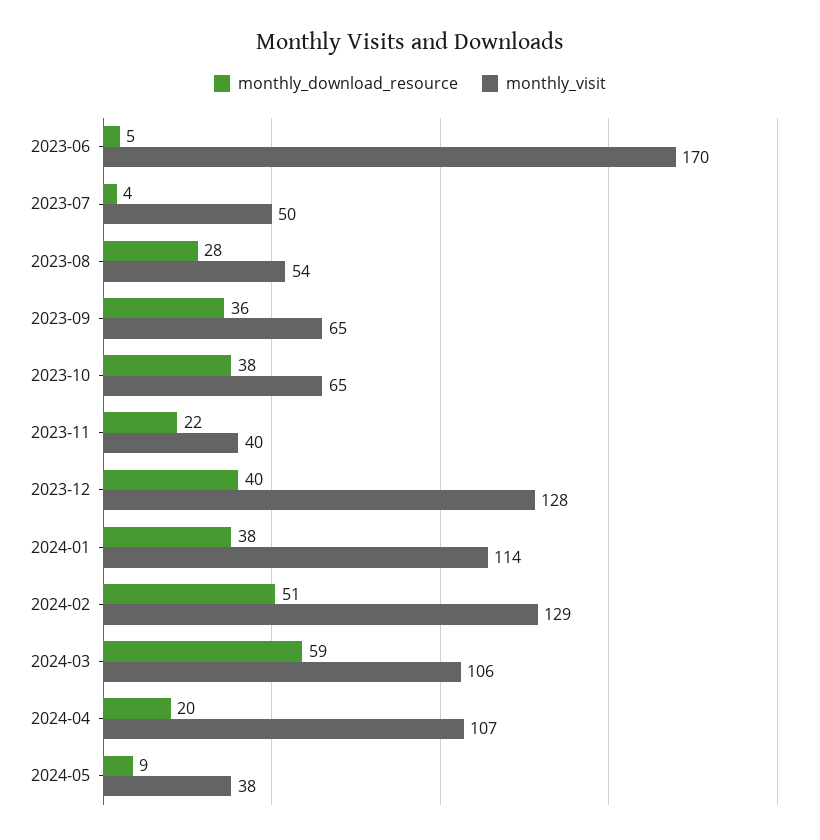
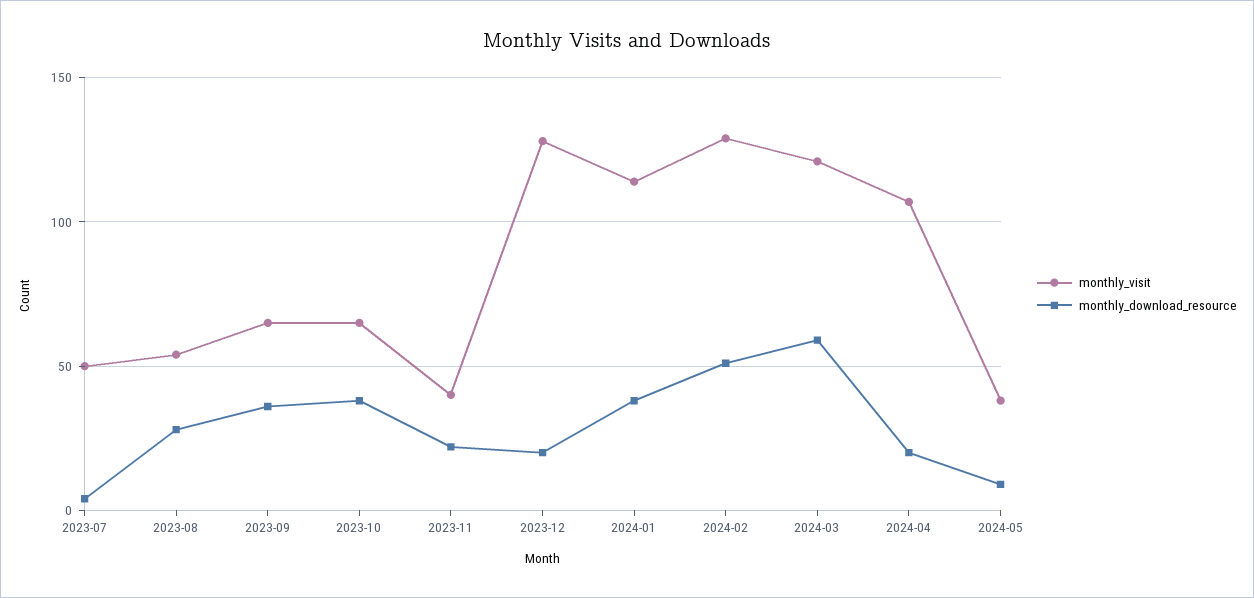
  {
    "monthly_download_resource": {
-     "2023-06": 5,
      "2023-07": 4,
      "2023-08": 28,
      "2023-09": 36,
      "2023-10": 38,
      "2023-11": 22,
-     "2023-12": 40,
+     "2023-12": 20,
      "2024-01": 38,
      "2024-02": 51,
      "2024-03": 59,
      "2024-04": 20,
      "2024-05": 9
    },
    "monthly_visit": {
-     "2023-06": 170,
      "2023-07": 50,
      "2023-08": 54,
      "2023-09": 65,
      "2023-10": 65,
      "2023-11": 40,
      "2023-12": 128,
      "2024-01": 114,
      "2024-02": 129,
-     "2024-03": 106,
+     "2024-03": 120,
      "2024-04": 107,
      "2024-05": 38
    }
  }

